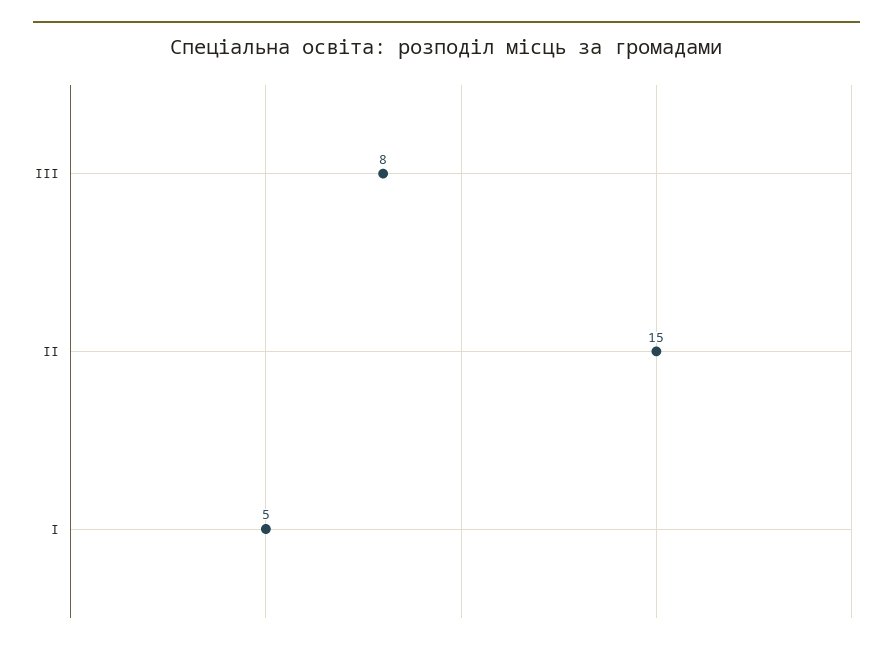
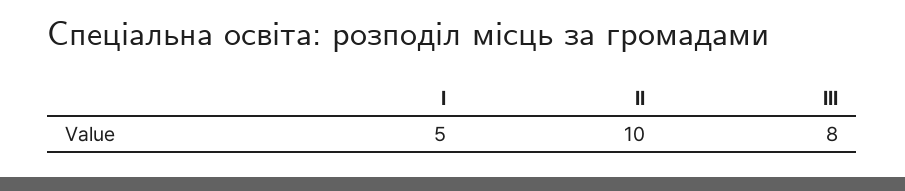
  {
    "ІІІ": 8,
-   "ІІ": 15,
+   "ІІ": 10,
    "І": 5
  }

